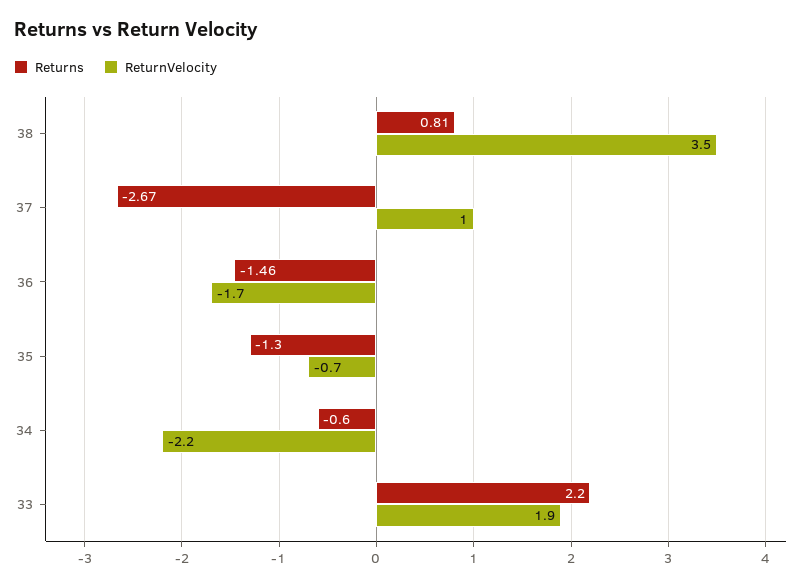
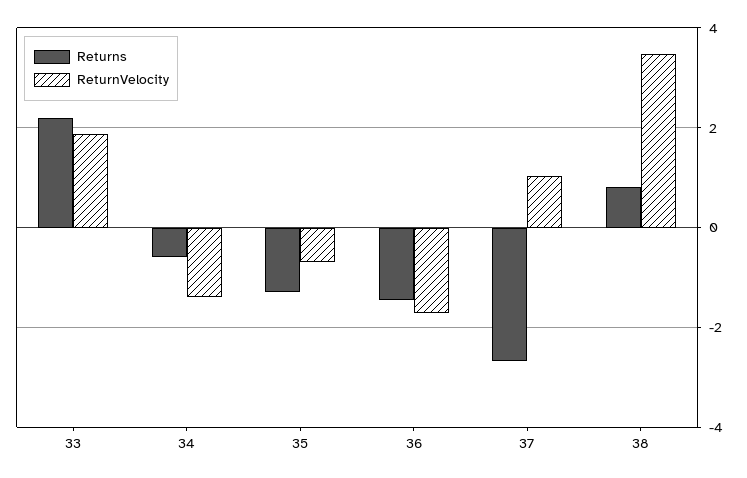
  {
    "Returns": {
      "38": 0.81,
      "37": -2.67,
      "36": -1.46,
      "35": -1.3,
      "34": -0.6,
      "33": 2.2
    },
    "ReturnVelocity": {
      "38": 3.5,
      "37": 1,
      "36": -1.7,
      "35": -0.7,
-     "34": -2.2,
+     "34": -1.4,
      "33": 1.9
    }
  }

